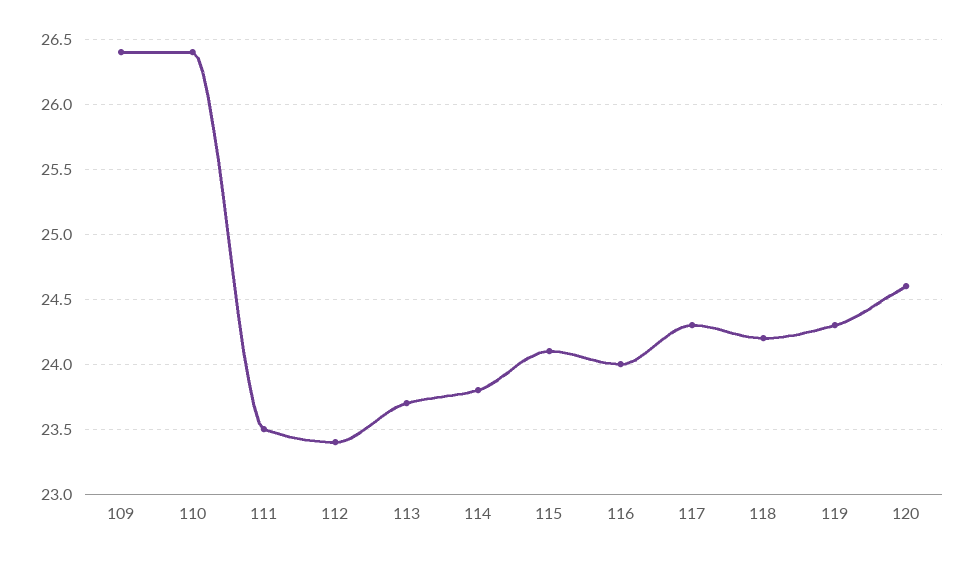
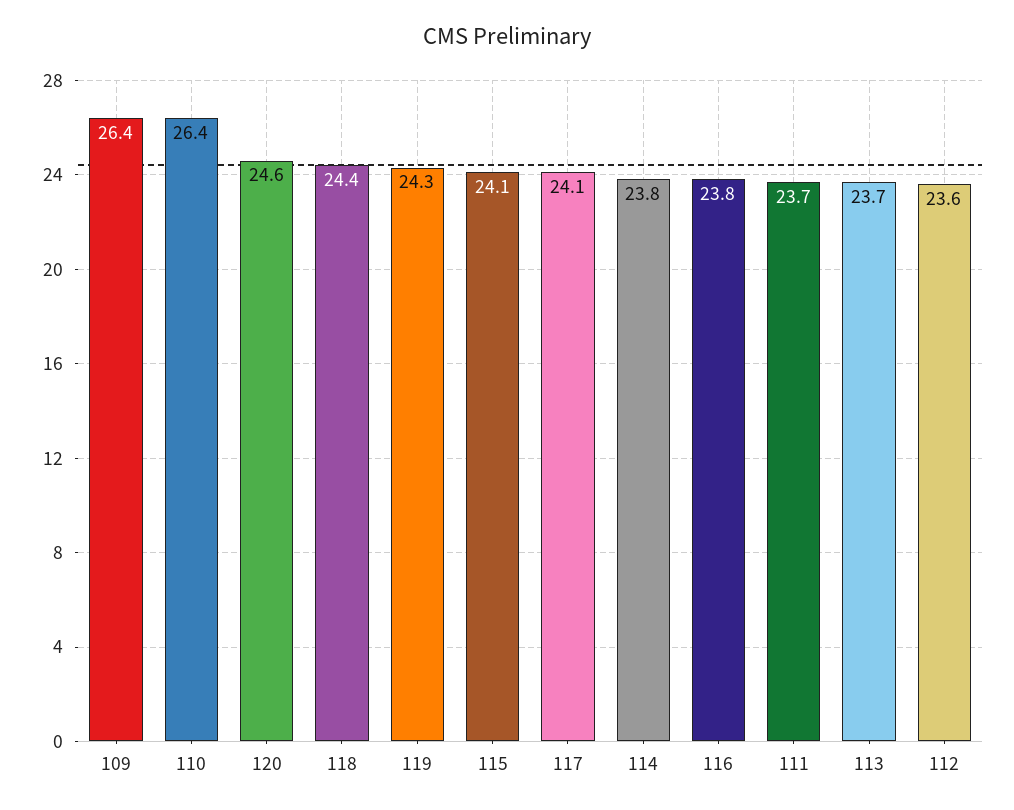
  {
    "109": 26.4,
    "110": 26.4,
-   "111": 23.5,
+   "111": 23.7,
-   "112": 23.4,
+   "112": 23.6,
    "113": 23.7,
    "114": 23.8,
    "115": 24.1,
-   "116": 24,
+   "116": 23.8,
-   "117": 24.3,
+   "117": 24.1,
-   "118": 24.2,
+   "118": 24.4,
    "119": 24.3,
    "120": 24.6
  }

